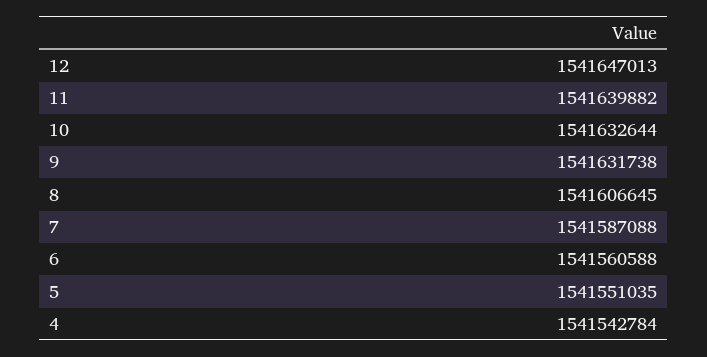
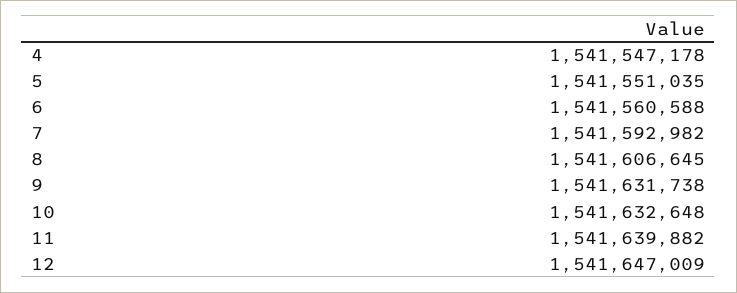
  {
-   "12": 1541647013,
+   "12": 1541647009,
    "11": 1541639882,
-   "10": 1541632644,
+   "10": 1541632648,
    "9": 1541631738,
    "8": 1541606645,
-   "7": 1541587088,
+   "7": 1541592982,
    "6": 1541560588,
    "5": 1541551035,
-   "4": 1541542784
+   "4": 1541547178
  }

